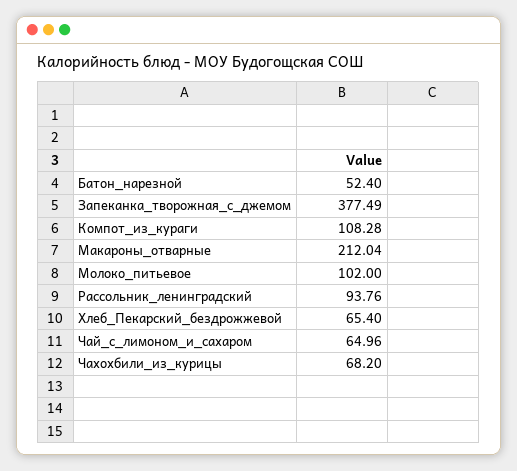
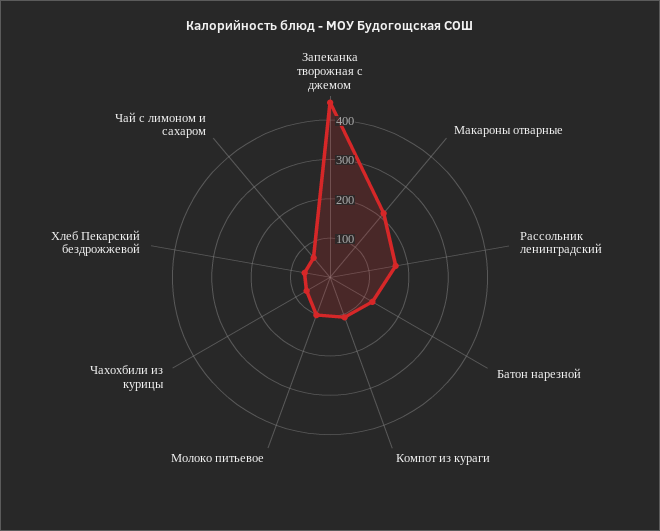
  {
-   "Батон_нарезной": 52.4,
+   "Батон_нарезной": 125,
-   "Запеканка_творожная_с_джемом": 377.49,
+   "Запеканка_творожная_с_джемом": 450,
    "Компот_из_кураги": 108.28,
    "Макароны_отварные": 212.04,
    "Молоко_питьевое": 102,
-   "Рассольник_ленинградский": 93.76,
+   "Рассольник_ленинградский": 175,
    "Хлеб_Пекарский_бездрожжевой": 65.4,
    "Чай_с_лимоном_и_сахаром": 64.96,
    "Чахохбили_из_курицы": 68.2
  }

